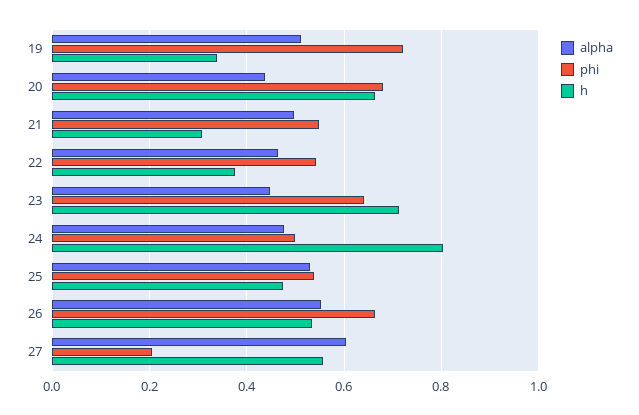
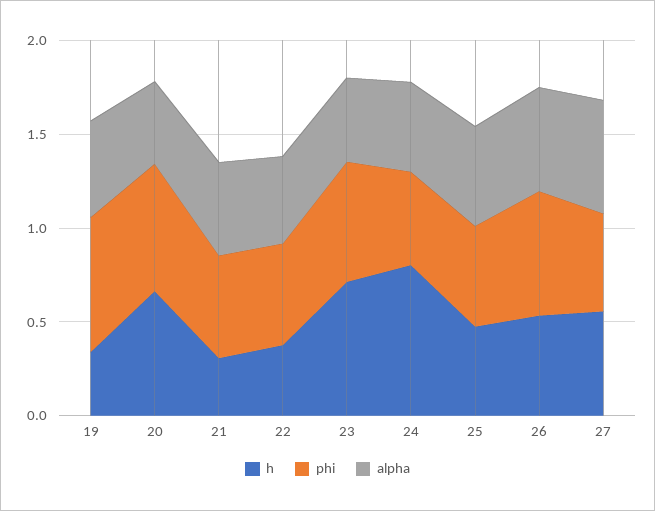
  {
    "alpha": {
      "19": 0.52,
      "20": 0.44,
      "21": 0.5,
      "22": 0.46,
      "23": 0.44,
      "24": 0.48,
      "25": 0.52,
      "26": 0.56,
      "27": 0.6
    },
    "phi": {
      "19": 0.72,
      "20": 0.68,
      "21": 0.54,
      "22": 0.54,
      "23": 0.64,
      "24": 0.5,
      "25": 0.54,
      "26": 0.66,
-     "27": 0.2
+     "27": 0.5
    },
    "h": {
      "19": 0.34,
      "20": 0.66,
      "21": 0.3,
      "22": 0.38,
      "23": 0.72,
      "24": 0.8,
      "25": 0.48,
      "26": 0.54,
      "27": 0.56
    }
  }

